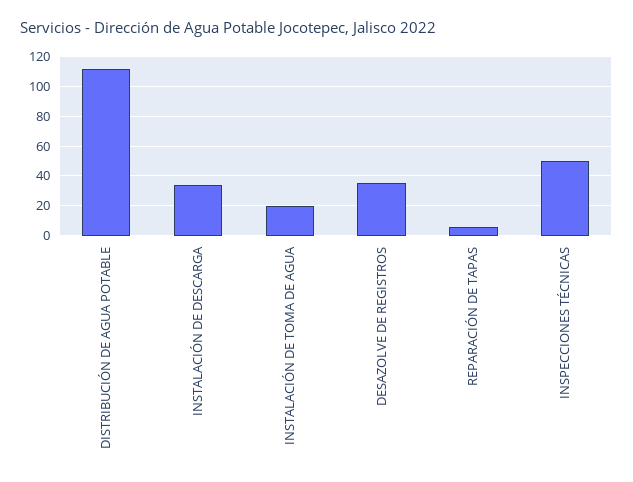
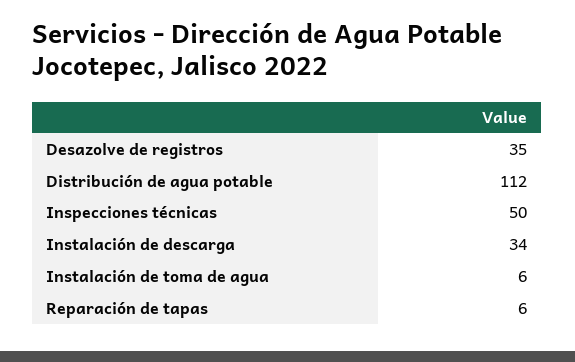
  {
    "DISTRIBUCIÓN DE AGUA POTABLE": 112,
    "INSTALACIÓN DE DESCARGA": 34,
-   "INSTALACIÓN DE TOMA DE AGUA": 20,
+   "INSTALACIÓN DE TOMA DE AGUA": 6,
    "DESAZOLVE DE REGISTROS": 35,
    "REPARACIÓN DE TAPAS": 6,
    "INSPECCIONES TÉCNICAS": 50
  }

